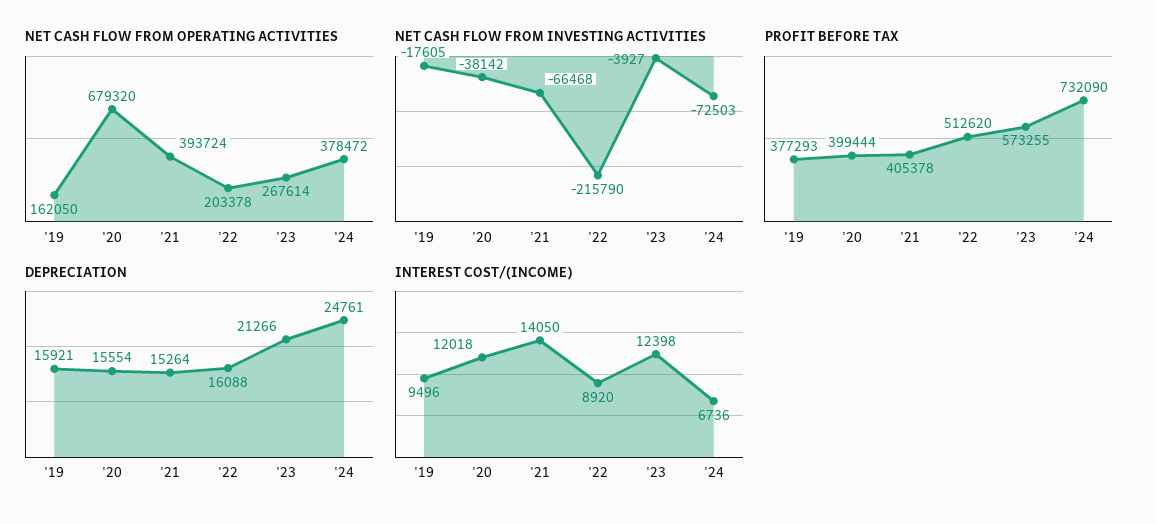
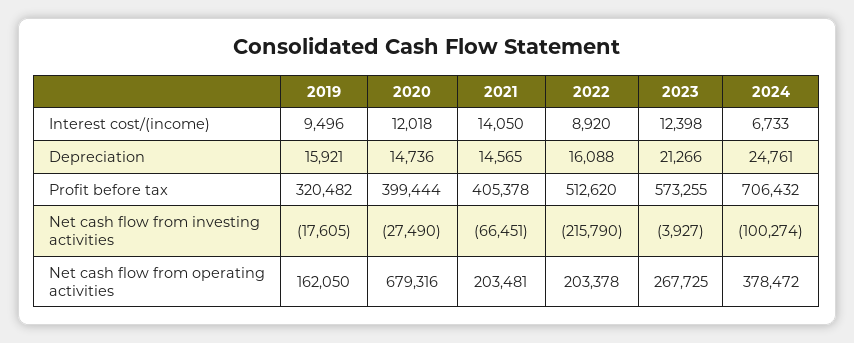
  {
    "NET CASH FLOW FROM OPERATING ACTIVITIES": {
      "'19": 162050,
-     "'20": 679320,
+     "'20": 679316,
-     "'21": 393724,
+     "'21": 203481,
      "'22": 203378,
-     "'23": 267614,
+     "'23": 267725,
      "'24": 378472
    },
    "NET CASH FLOW FROM INVESTING ACTIVITIES": {
      "'19": -17605,
-     "'20": -38142,
+     "'20": -27490,
-     "'21": -66468,
+     "'21": -66451,
      "'22": -215790,
      "'23": -3927,
-     "'24": -72503
+     "'24": -100274
    },
    "PROFIT BEFORE TAX": {
-     "'19": 377293,
+     "'19": 320482,
      "'20": 399444,
      "'21": 405378,
      "'22": 512620,
      "'23": 573255,
-     "'24": 732090
+     "'24": 706432
    },
    "DEPRECIATION": {
      "'19": 15921,
-     "'20": 15554,
+     "'20": 14736,
-     "'21": 15264,
+     "'21": 14565,
      "'22": 16088,
      "'23": 21266,
      "'24": 24761
    },
    "INTEREST COST/(INCOME)": {
      "'19": 9496,
      "'20": 12018,
      "'21": 14050,
      "'22": 8920,
      "'23": 12398,
-     "'24": 6736
+     "'24": 6733
    }
  }

